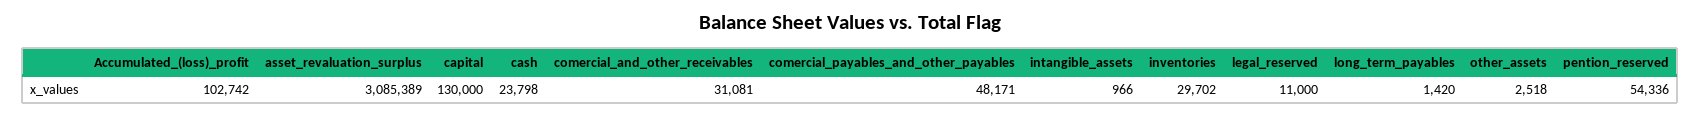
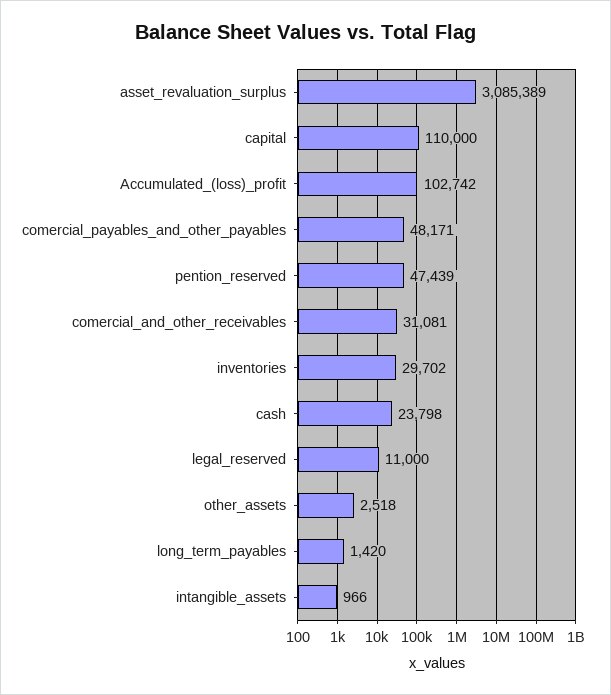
  {
    "Accumulated_(loss)_profit": 102742,
    "asset_revaluation_surplus": 3085389,
-   "capital": 130000,
+   "capital": 110000,
    "cash": 23798,
    "comercial_and_other_receivables": 31081,
    "comercial_payables_and_other_payables": 48171,
    "intangible_assets": 966,
    "inventories": 29702,
    "legal_reserved": 11000,
    "long_term_payables": 1420,
    "other_assets": 2518,
-   "pention_reserved": 54336
+   "pention_reserved": 47439
  }

